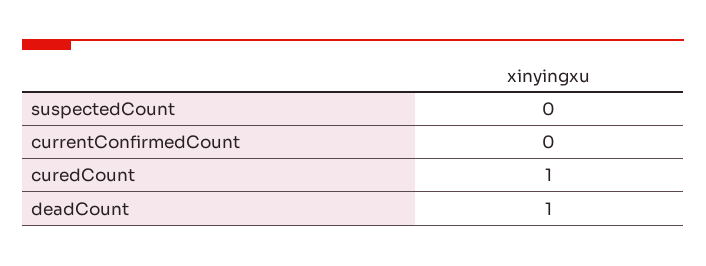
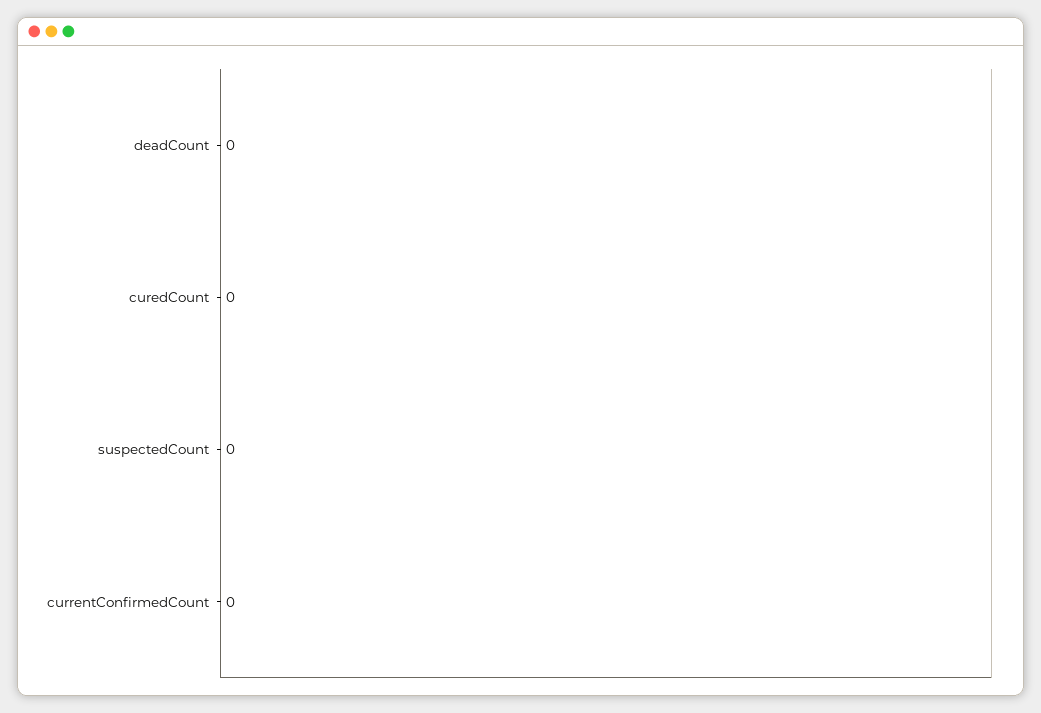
  {
    "suspectedCount": 0,
    "currentConfirmedCount": 0,
-   "curedCount": 1,
+   "curedCount": 0,
-   "deadCount": 1
+   "deadCount": 0
  }

